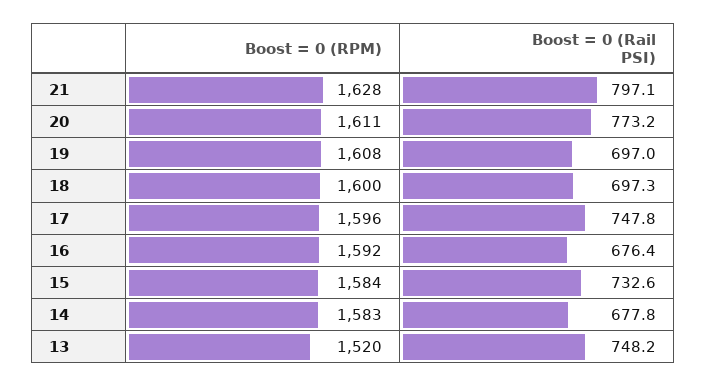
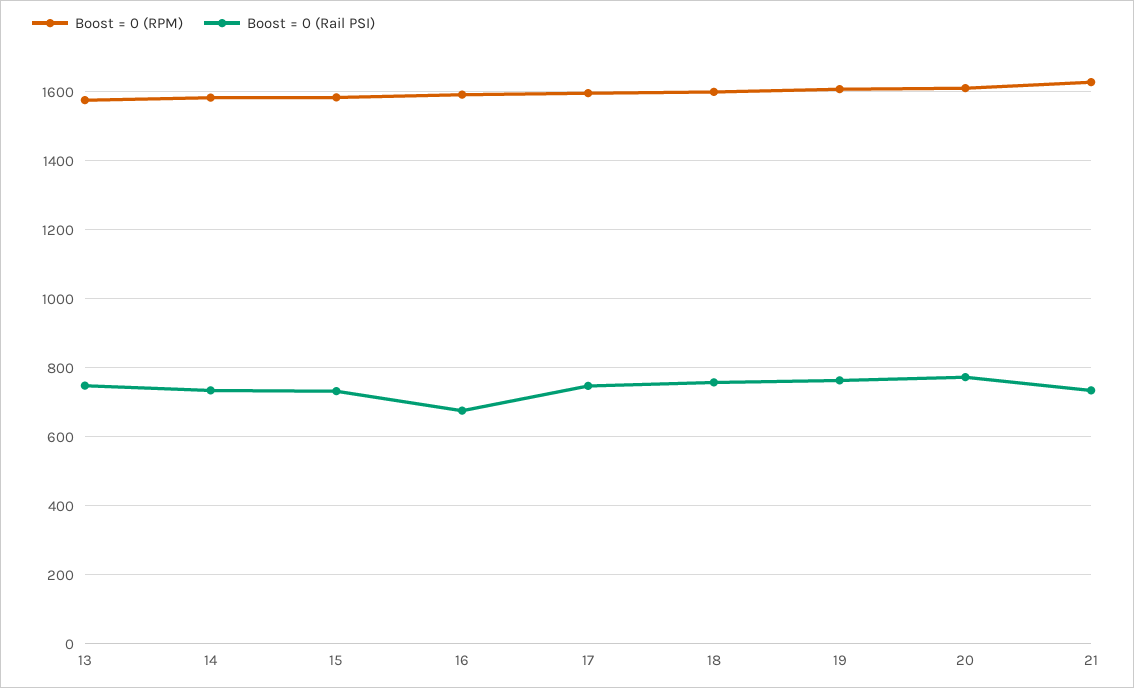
  {
    "Boost = 0 (RPM)": {
      "21": 1628,
      "20": 1611,
      "19": 1608,
      "18": 1600,
      "17": 1596,
      "16": 1592,
      "15": 1584,
      "14": 1583,
-     "13": 1520
+     "13": 1580
    },
    "Boost = 0 (Rail PSI)": {
-     "21": 797.1,
+     "21": 740,
      "20": 773.2,
-     "19": 697,
+     "19": 760,
-     "18": 697.3,
+     "18": 760,
      "17": 747.8,
      "16": 676.4,
      "15": 732.6,
-     "14": 677.8,
+     "14": 740,
      "13": 748.2
    }
  }

